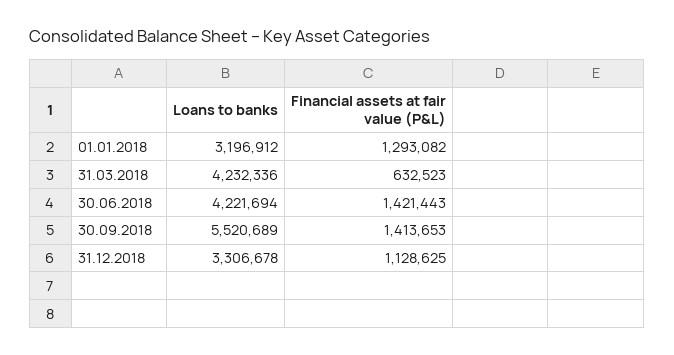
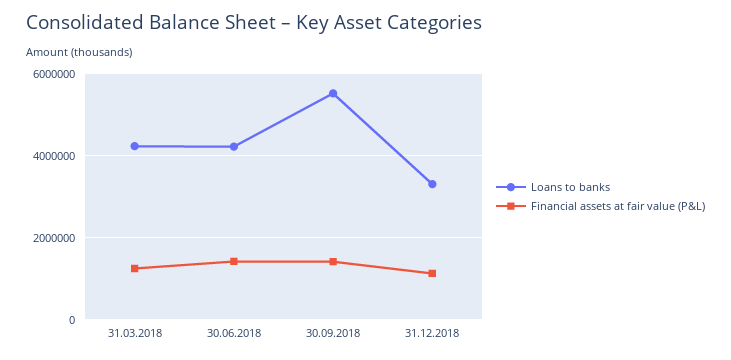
  {
    "Loans to banks": {
-     "01.01.2018": 3196912,
      "31.03.2018": 4232336,
      "30.06.2018": 4221694,
      "30.09.2018": 5520689,
      "31.12.2018": 3306678
    },
    "Financial assets at fair value (P&L)": {
-     "01.01.2018": 1293082,
-     "31.03.2018": 632523,
+     "31.03.2018": 1200000,
      "30.06.2018": 1421443,
      "30.09.2018": 1413653,
      "31.12.2018": 1128625
    }
  }

